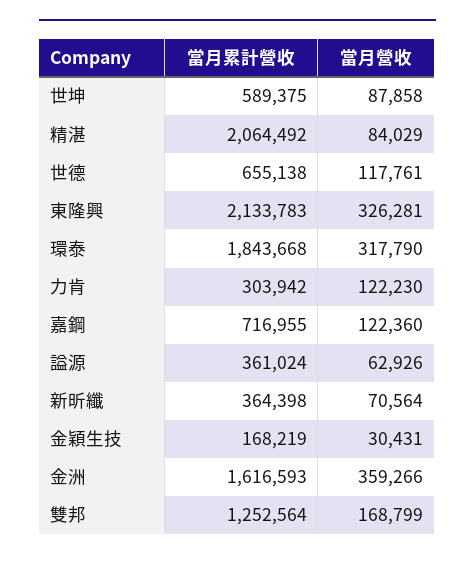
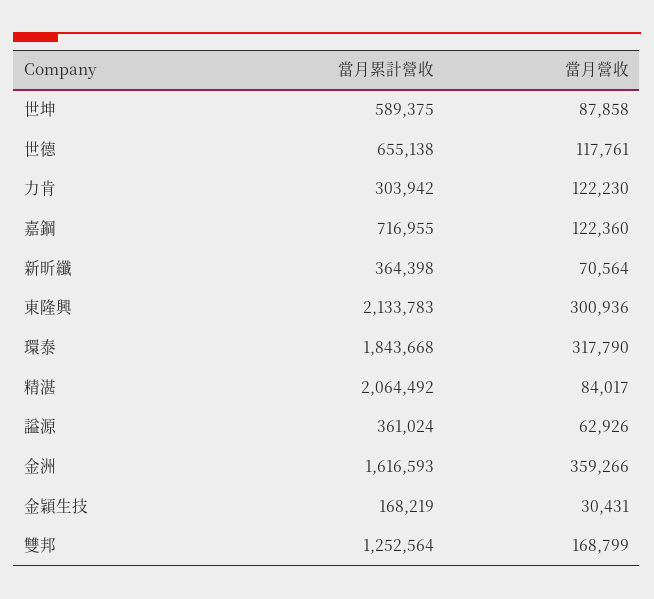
  {
    "當月累計營收": {
      "世坤": 589375,
      "精湛": 2064492,
      "世德": 655138,
      "東隆興": 2133783,
      "環泰": 1843668,
      "力肯": 303942,
      "嘉鋼": 716955,
      "謚源": 361024,
      "新昕纖": 364398,
      "金穎生技": 168219,
      "金洲": 1616593,
      "雙邦": 1252564
    },
    "當月營收": {
      "世坤": 87858,
-     "精湛": 84029,
+     "精湛": 84017,
      "世德": 117761,
-     "東隆興": 326281,
+     "東隆興": 300936,
      "環泰": 317790,
      "力肯": 122230,
      "嘉鋼": 122360,
      "謚源": 62926,
      "新昕纖": 70564,
      "金穎生技": 30431,
      "金洲": 359266,
      "雙邦": 168799
    }
  }

